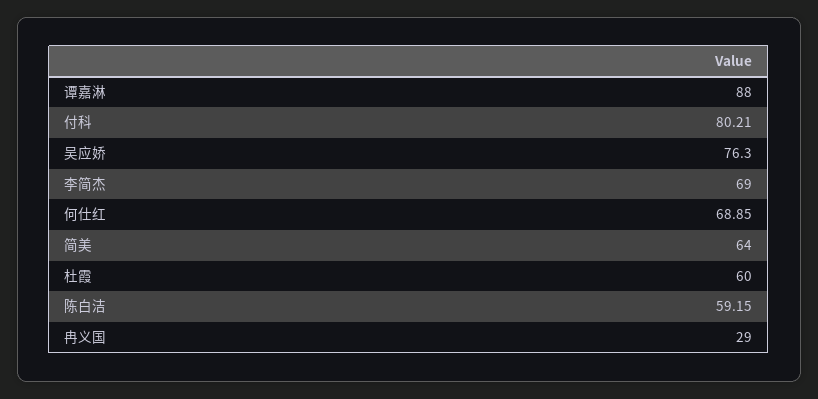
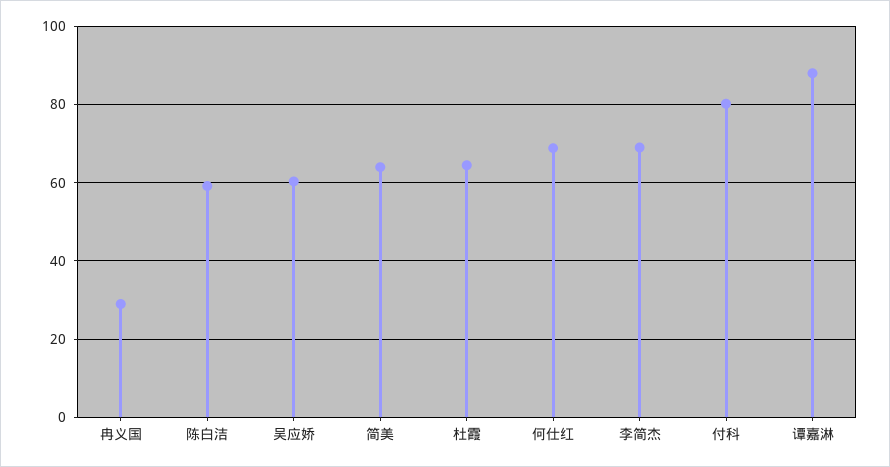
  {
    "谭嘉淋": 88,
    "付科": 80.21,
-   "吴应娇": 76.3,
+   "吴应娇": 60,
    "李简杰": 69,
    "何仕红": 68.85,
    "简美": 64,
-   "杜霞": 60,
+   "杜霞": 64,
    "陈白洁": 59.15,
    "冉义国": 29
  }

